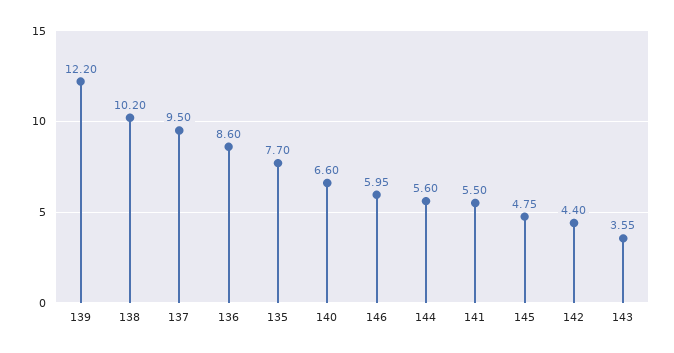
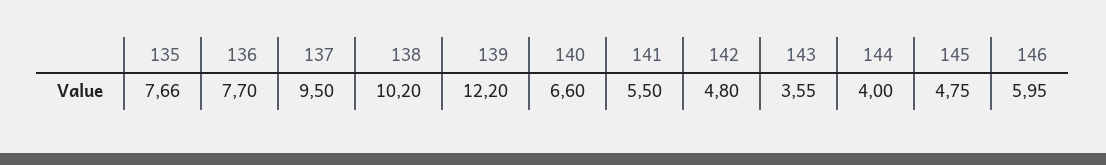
  {
    "139": 12.2,
    "138": 10.2,
    "137": 9.5,
-   "136": 8.6,
+   "136": 7.7,
-   "135": 7.7,
+   "135": 7.66,
    "140": 6.6,
    "146": 5.95,
-   "144": 5.6,
+   "144": 4,
    "141": 5.5,
    "145": 4.75,
-   "142": 4.4,
+   "142": 4.8,
    "143": 3.55
  }

